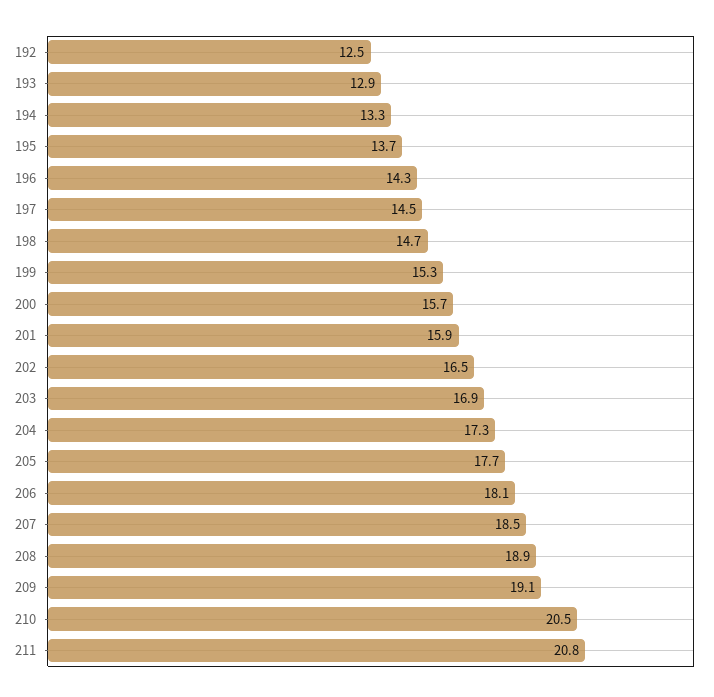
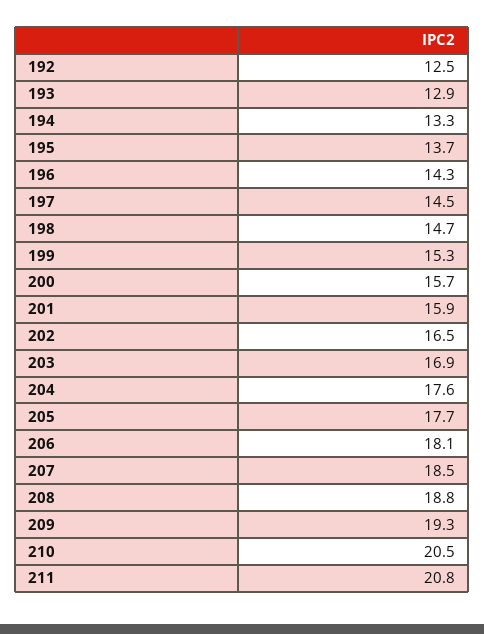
  {
    "192": 12.5,
    "193": 12.9,
    "194": 13.3,
    "195": 13.7,
    "196": 14.3,
    "197": 14.5,
    "198": 14.7,
    "199": 15.3,
    "200": 15.7,
    "201": 15.9,
    "202": 16.5,
    "203": 16.9,
-   "204": 17.3,
+   "204": 17.6,
    "205": 17.7,
    "206": 18.1,
    "207": 18.5,
-   "208": 18.9,
+   "208": 18.8,
-   "209": 19.1,
+   "209": 19.3,
    "210": 20.5,
    "211": 20.8
  }

